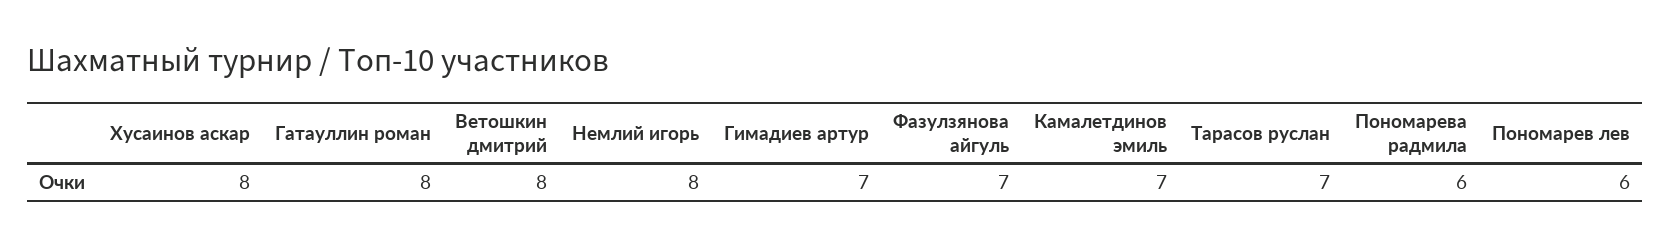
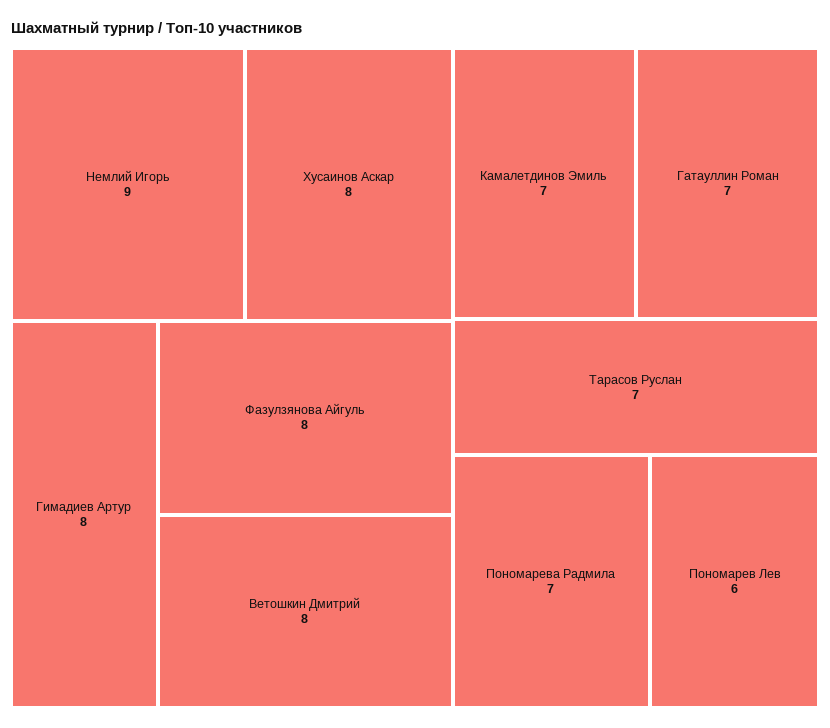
  {
    "Хусаинов аскар": 8,
-   "Гатауллин роман": 8,
+   "Гатауллин роман": 7,
    "Ветошкин дмитрий": 8,
-   "Немлий игорь": 8,
+   "Немлий игорь": 9,
-   "Гимадиев артур": 7,
+   "Гимадиев артур": 8,
-   "Фазулзянова айгуль": 7,
+   "Фазулзянова айгуль": 8,
    "Камалетдинов эмиль": 7,
    "Тарасов руслан": 7,
-   "Пономарева радмила": 6,
+   "Пономарева радмила": 7,
    "Пономарев лев": 6
  }

